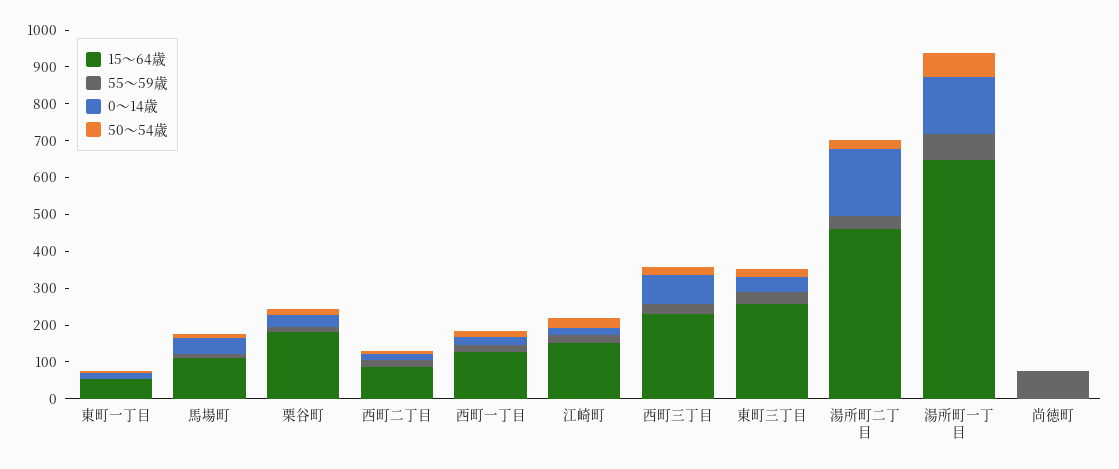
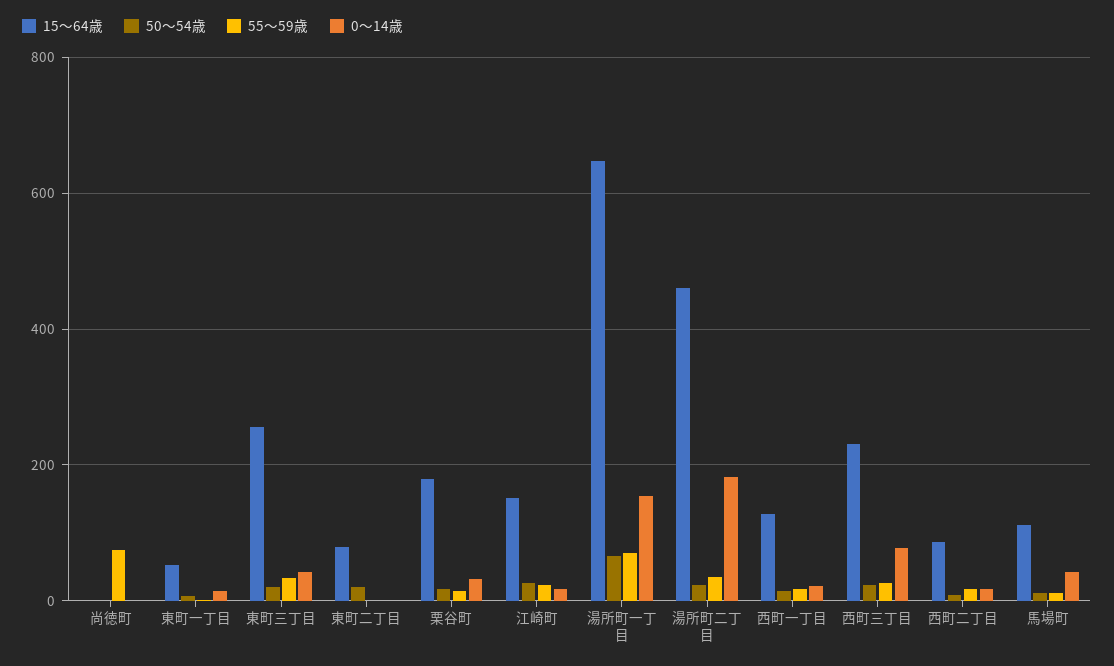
  {
    "15～64歳": {
      "東町一丁目": 60,
      "馬場町": 120,
      "栗谷町": 180,
      "西町二丁目": 80,
      "西町一丁目": 120,
      "江崎町": 160,
      "西町三丁目": 240,
      "東町三丁目": 260,
      "湯所町二丁目": 460,
      "湯所町一丁目": 640,
-     "尚徳町": 0
+     "尚徳町": 0,
+     "東町二丁目": 80
    },
    "55～59歳": {
      "東町一丁目": 0,
      "馬場町": 20,
      "栗谷町": 20,
      "西町二丁目": 20,
      "西町一丁目": 20,
      "江崎町": 20,
      "西町三丁目": 20,
      "東町三丁目": 40,
      "湯所町二丁目": 40,
      "湯所町一丁目": 80,
-     "尚徳町": 80
+     "尚徳町": 80,
+     "東町二丁目": 0
    },
    "0～14歳": {
      "東町一丁目": 20,
      "馬場町": 40,
      "栗谷町": 40,
      "西町二丁目": 20,
      "西町一丁目": 20,
      "江崎町": 20,
      "西町三丁目": 80,
      "東町三丁目": 40,
      "湯所町二丁目": 180,
      "湯所町一丁目": 160,
-     "尚徳町": 0
+     "尚徳町": 0,
+     "東町二丁目": 0
    },
    "50～54歳": {
      "東町一丁目": 0,
      "馬場町": 20,
      "栗谷町": 20,
      "西町二丁目": 0,
      "西町一丁目": 20,
      "江崎町": 20,
      "西町三丁目": 20,
      "東町三丁目": 20,
      "湯所町二丁目": 20,
      "湯所町一丁目": 60,
-     "尚徳町": 0
+     "尚徳町": 0,
+     "東町二丁目": 20
    }
  }

